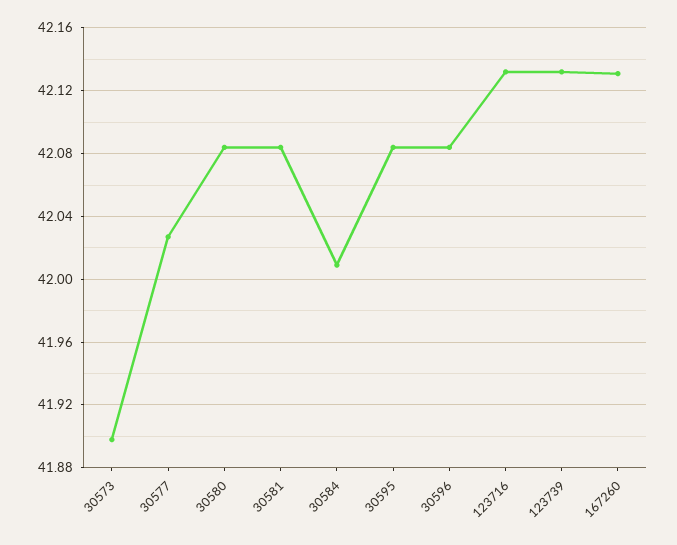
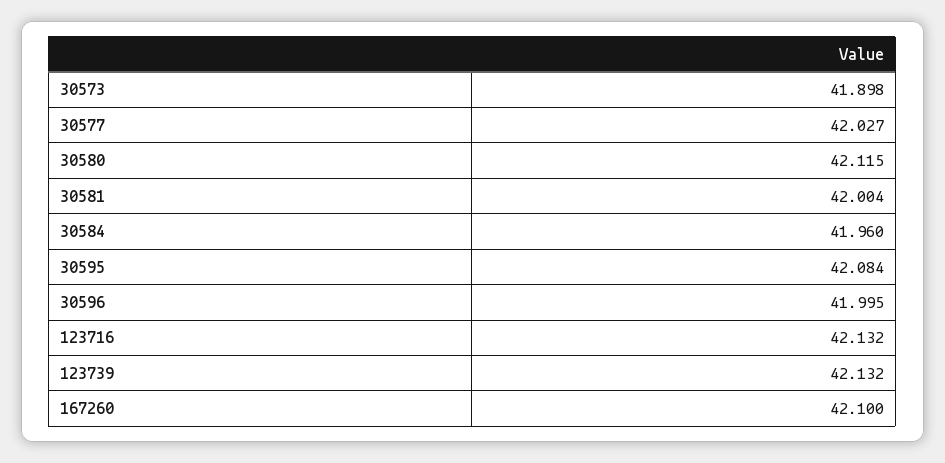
  {
    "30573": 41.898,
    "30577": 42.027,
-   "30580": 42.085,
+   "30580": 42.115,
-   "30581": 42.085,
+   "30581": 42.004,
-   "30584": 42.01,
+   "30584": 41.96,
    "30595": 42.084,
-   "30596": 42.085,
+   "30596": 41.995,
    "123716": 42.132,
    "123739": 42.132,
-   "167260": 42.13
+   "167260": 42.1
  }

